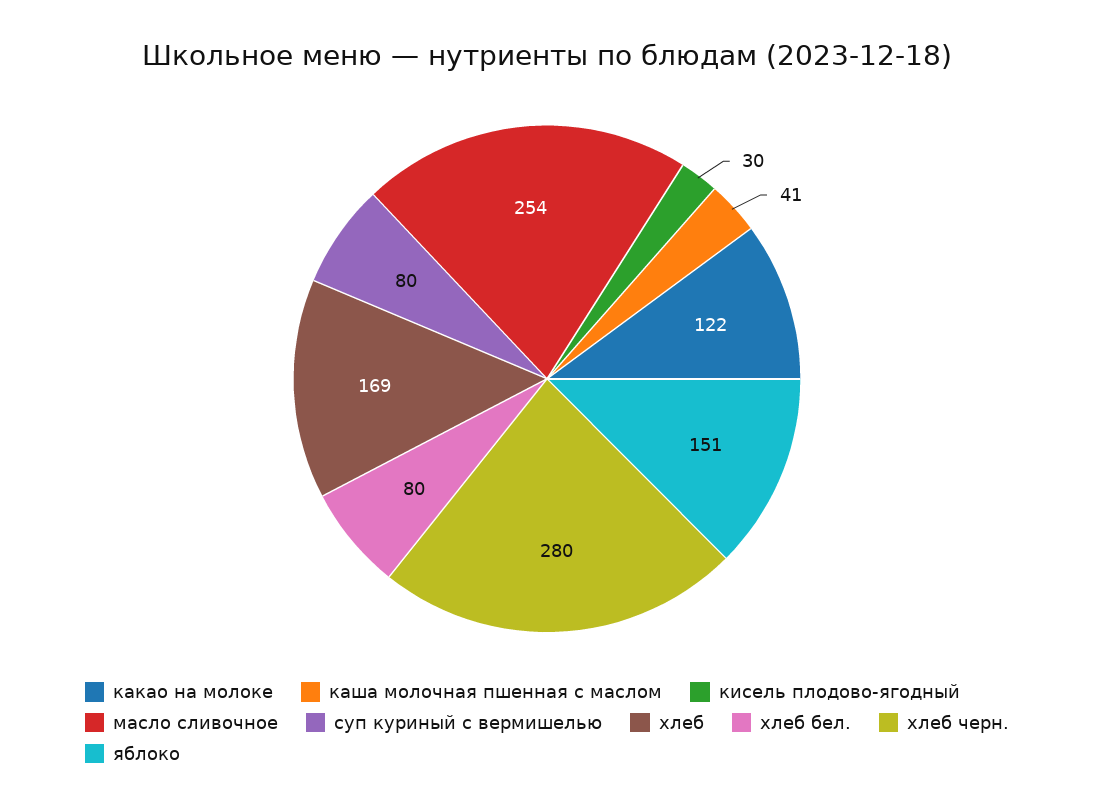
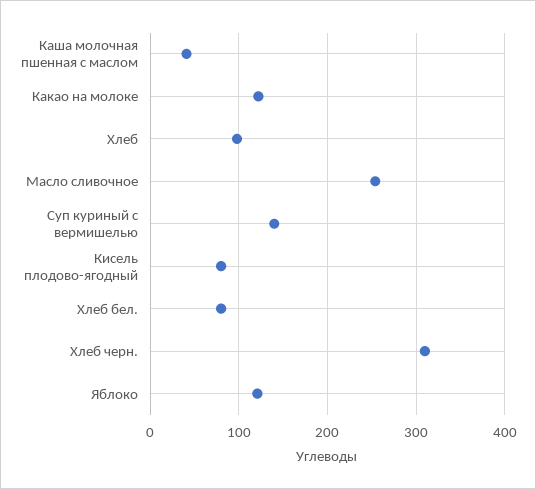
  {
    "какао на молоке": 122,
    "каша молочная пшенная с маслом": 41,
-   "кисель плодово-ягодный": 30,
+   "кисель плодово-ягодный": 80,
    "масло сливочное": 254,
-   "суп куриный с вермишелью": 80,
+   "суп куриный с вермишелью": 140,
-   "хлеб": 169,
+   "хлеб": 100,
    "хлеб бел.": 80,
-   "хлеб черн.": 280,
+   "хлеб черн.": 310,
-   "яблоко": 151
+   "яблоко": 120
  }

